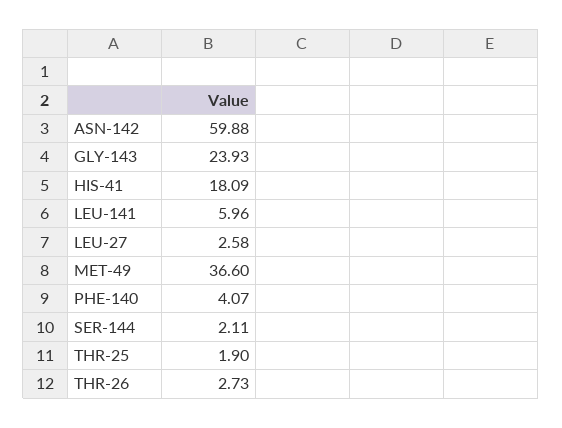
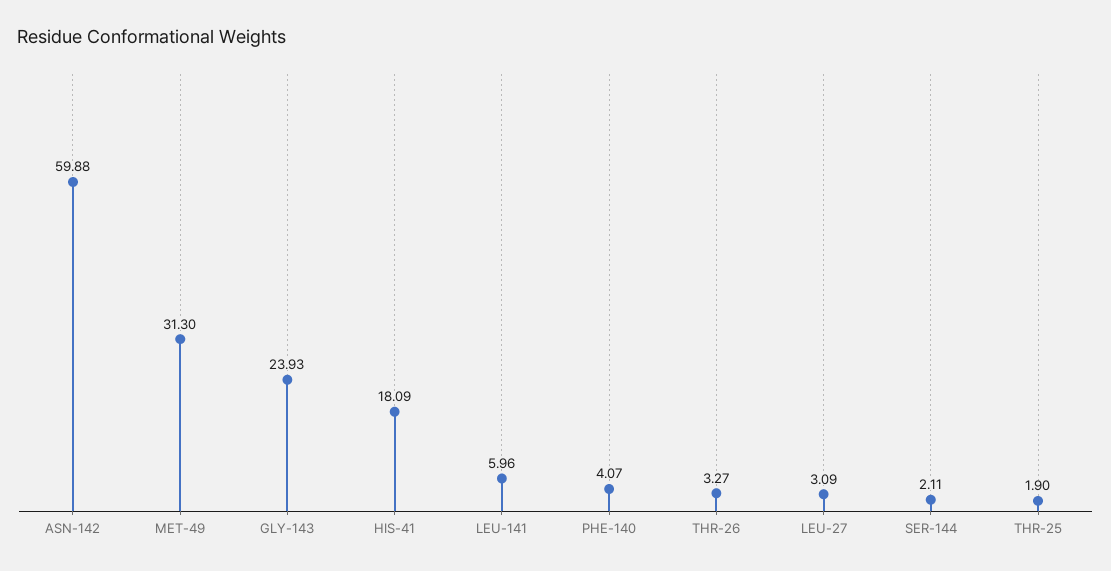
  {
    "ASN-142": 59.88,
    "GLY-143": 23.93,
    "HIS-41": 18.09,
    "LEU-141": 5.96,
-   "LEU-27": 2.58,
+   "LEU-27": 3.09,
-   "MET-49": 36.6,
+   "MET-49": 31.3,
    "PHE-140": 4.07,
    "SER-144": 2.11,
    "THR-25": 1.9,
-   "THR-26": 2.73
+   "THR-26": 3.27
  }

